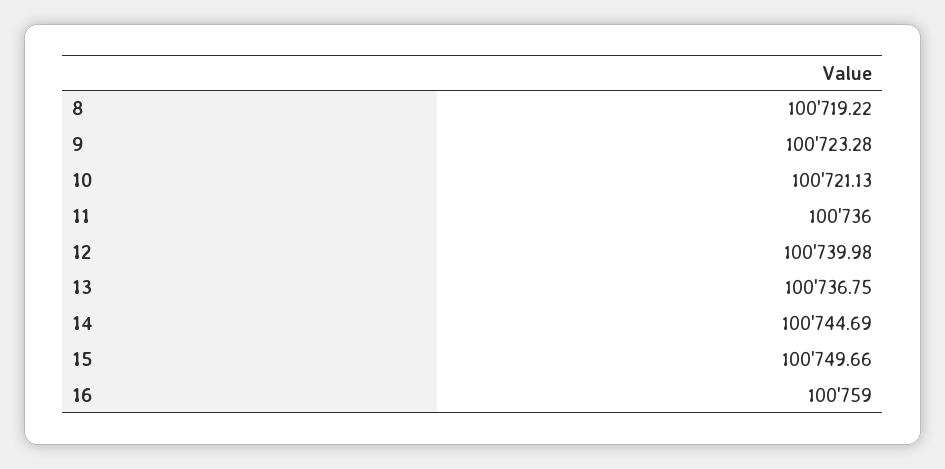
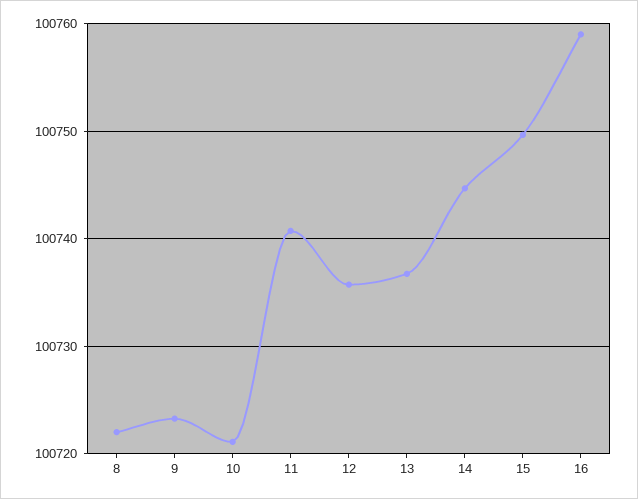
  {
-   "8": 100719.22,
+   "8": 100722,
    "9": 100723.28,
    "10": 100721.13,
-   "11": 100736,
+   "11": 100741,
-   "12": 100739.98,
+   "12": 100736,
    "13": 100736.75,
    "14": 100744.69,
    "15": 100749.66,
    "16": 100759
  }

